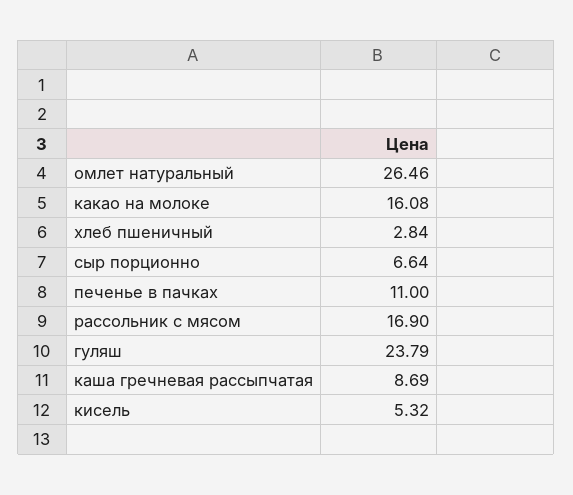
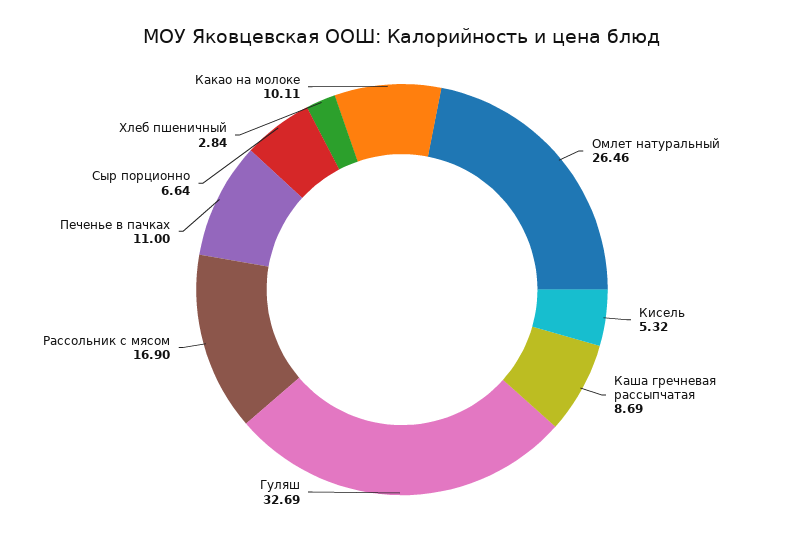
  {
    "омлет натуральный": 26.46,
-   "какао на молоке": 16.08,
+   "какао на молоке": 10.11,
    "хлеб пшеничный": 2.84,
    "сыр порционно": 6.64,
    "печенье в пачках": 11,
    "рассольник с мясом": 16.9,
-   "гуляш": 23.79,
+   "гуляш": 32.69,
    "каша гречневая рассыпчатая": 8.69,
    "кисель": 5.32
  }

